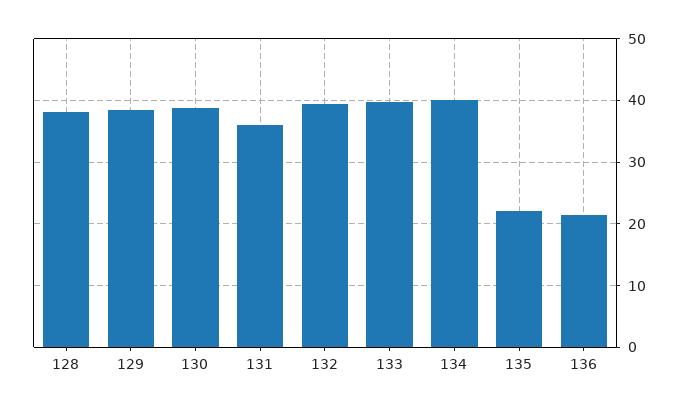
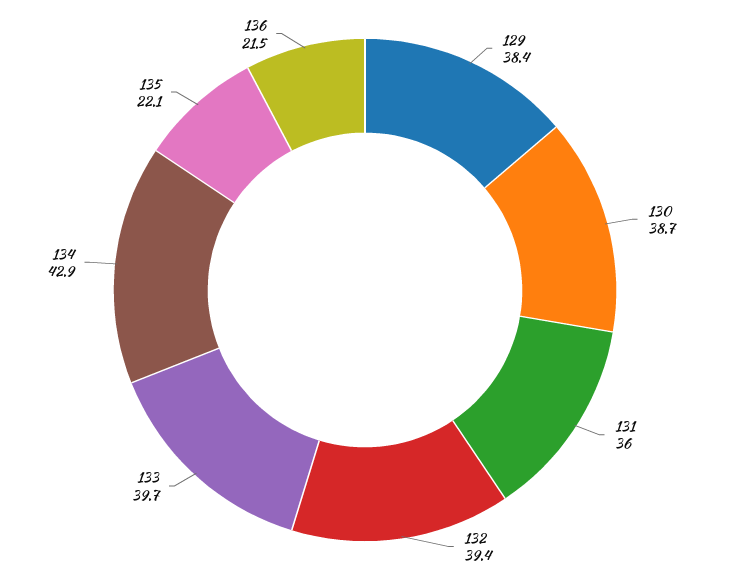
  {
-   "128": 38,
    "129": 38.4,
    "130": 38.7,
    "131": 36,
    "132": 39.4,
    "133": 39.7,
-   "134": 40,
+   "134": 42.9,
    "135": 22.1,
    "136": 21.5
  }

